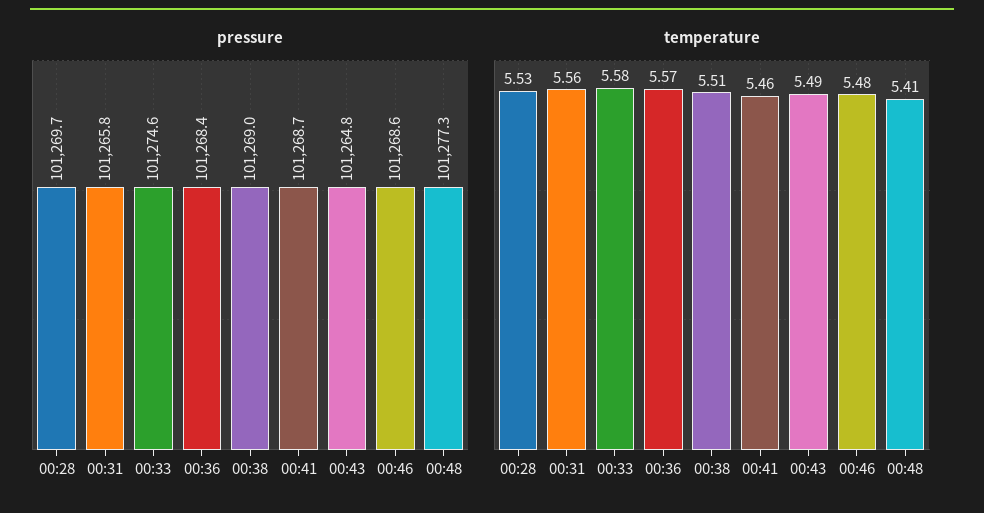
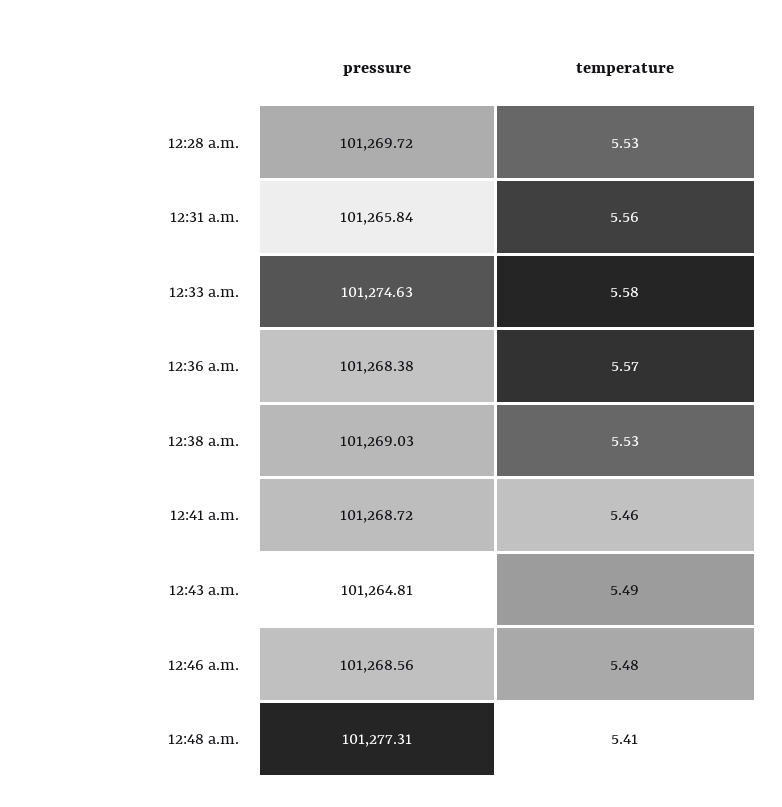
  {
    "pressure": {
      "00:28": 101269.72,
      "00:31": 101265.84,
      "00:33": 101274.63,
      "00:36": 101268.38,
      "00:38": 101269.03,
      "00:41": 101268.72,
      "00:43": 101264.81,
      "00:46": 101268.56,
      "00:48": 101277.31
    },
    "temperature": {
      "00:28": 5.53,
      "00:31": 5.56,
      "00:33": 5.58,
      "00:36": 5.57,
-     "00:38": 5.51,
+     "00:38": 5.53,
      "00:41": 5.46,
      "00:43": 5.49,
      "00:46": 5.48,
      "00:48": 5.41
    }
  }

